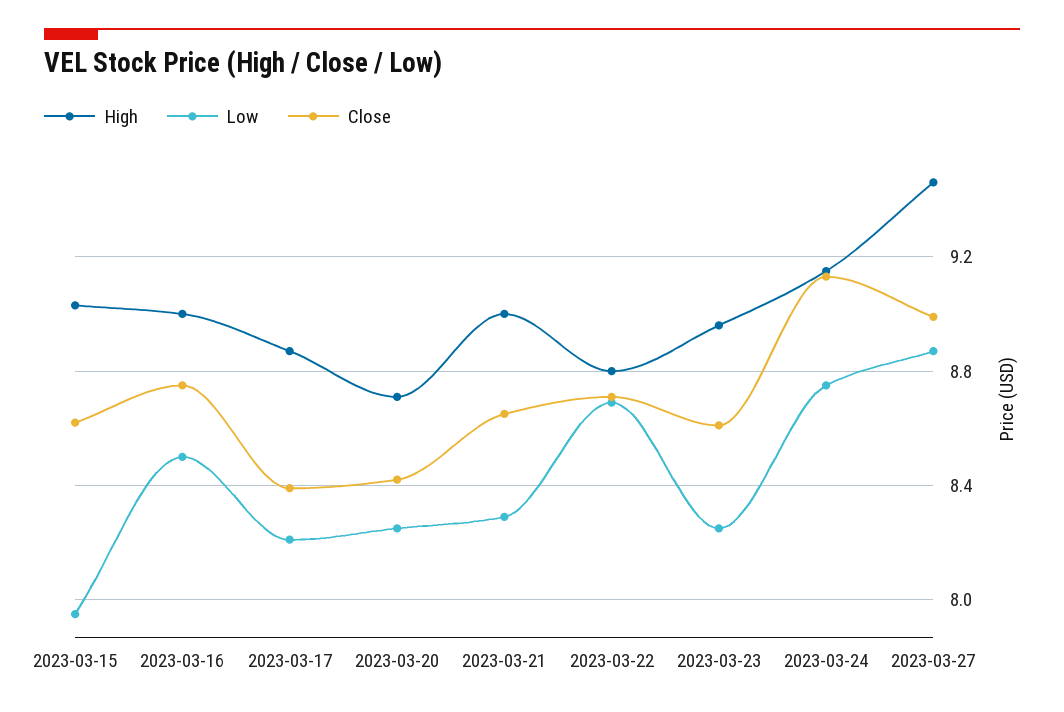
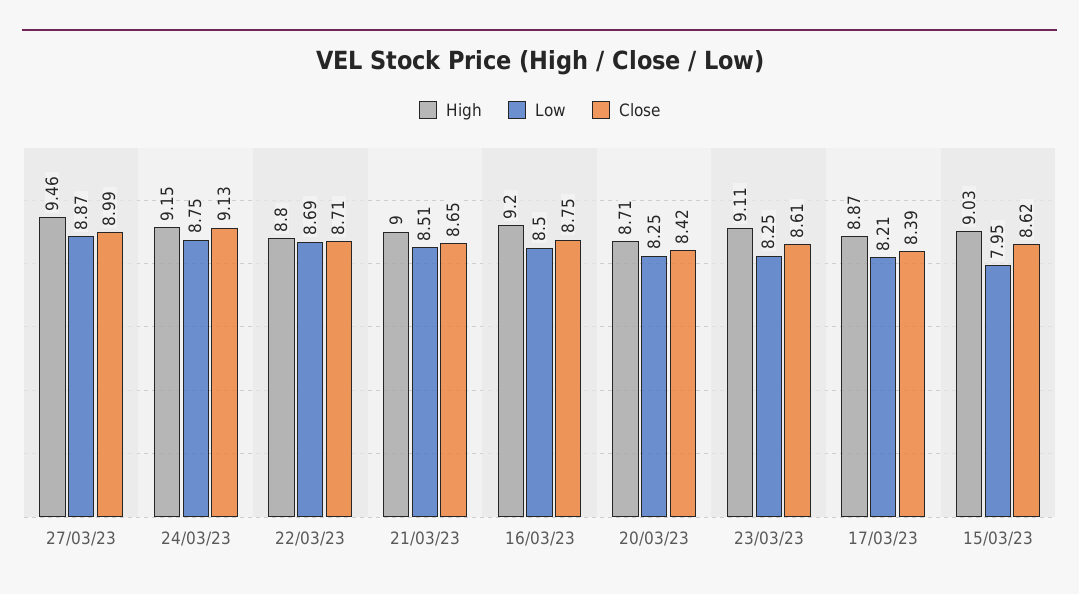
  {
    "High": {
      "2023-03-15": 9.03,
-     "2023-03-16": 9,
+     "2023-03-16": 9.2,
      "2023-03-17": 8.87,
      "2023-03-20": 8.71,
      "2023-03-21": 9,
      "2023-03-22": 8.8,
-     "2023-03-23": 8.95,
+     "2023-03-23": 9.11,
      "2023-03-24": 9.15,
      "2023-03-27": 9.46
    },
    "Low": {
      "2023-03-15": 7.95,
      "2023-03-16": 8.5,
      "2023-03-17": 8.21,
      "2023-03-20": 8.25,
-     "2023-03-21": 8.3,
+     "2023-03-21": 8.51,
      "2023-03-22": 8.69,
      "2023-03-23": 8.25,
      "2023-03-24": 8.75,
      "2023-03-27": 8.87
    },
    "Close": {
      "2023-03-15": 8.62,
      "2023-03-16": 8.75,
      "2023-03-17": 8.39,
      "2023-03-20": 8.42,
      "2023-03-21": 8.65,
      "2023-03-22": 8.71,
      "2023-03-23": 8.61,
      "2023-03-24": 9.13,
      "2023-03-27": 8.99
    }
  }

